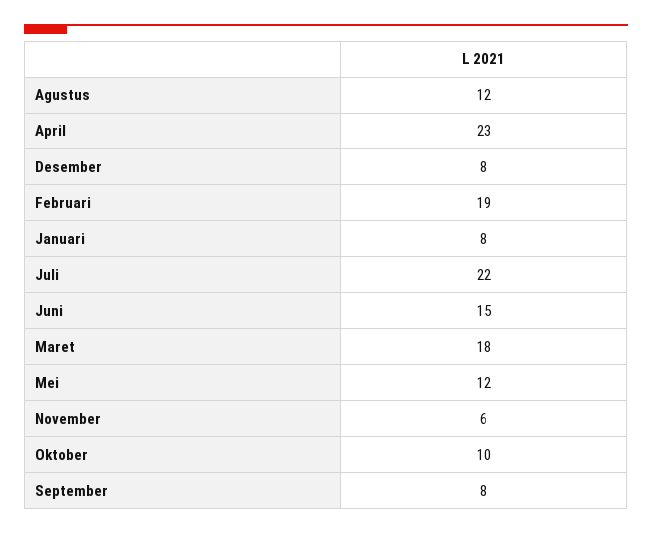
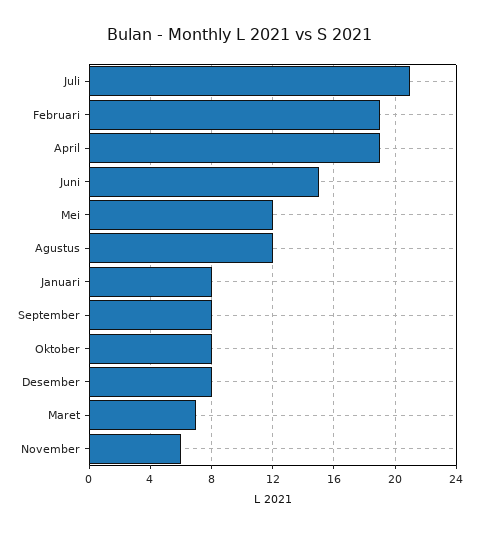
  {
    "Agustus": 12,
-   "April": 23,
+   "April": 19,
    "Desember": 8,
    "Februari": 19,
    "Januari": 8,
-   "Juli": 22,
+   "Juli": 21,
    "Juni": 15,
-   "Maret": 18,
+   "Maret": 7,
    "Mei": 12,
    "November": 6,
-   "Oktober": 10,
+   "Oktober": 8,
    "September": 8
  }

